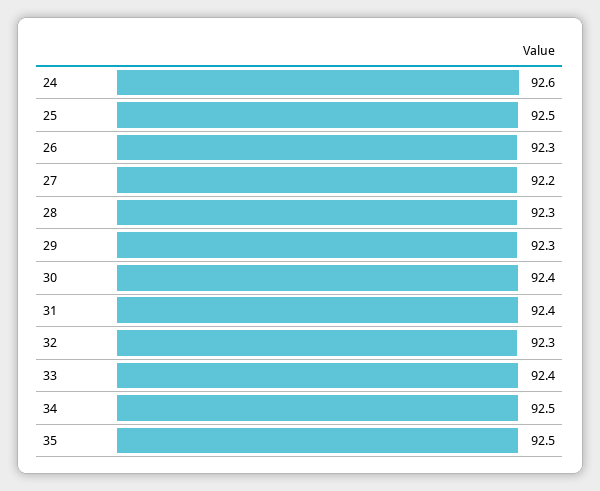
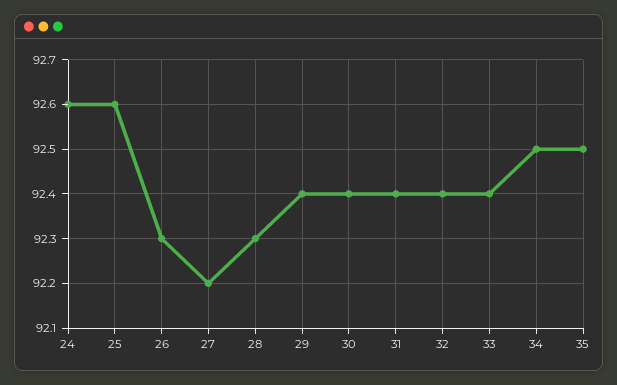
  {
    "24": 92.6,
-   "25": 92.5,
+   "25": 92.6,
    "26": 92.3,
    "27": 92.2,
    "28": 92.3,
-   "29": 92.3,
+   "29": 92.4,
    "30": 92.4,
    "31": 92.4,
-   "32": 92.3,
+   "32": 92.4,
    "33": 92.4,
    "34": 92.5,
    "35": 92.5
  }

